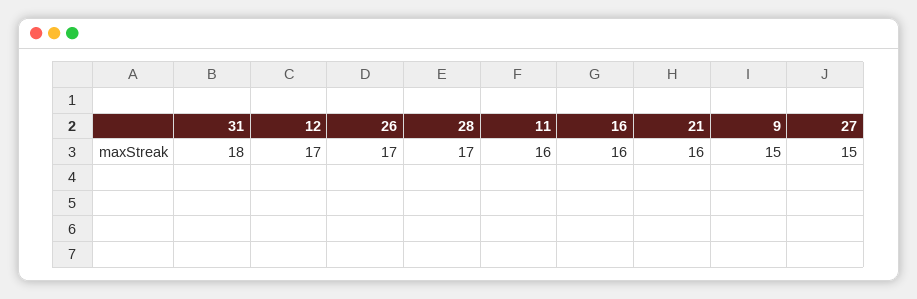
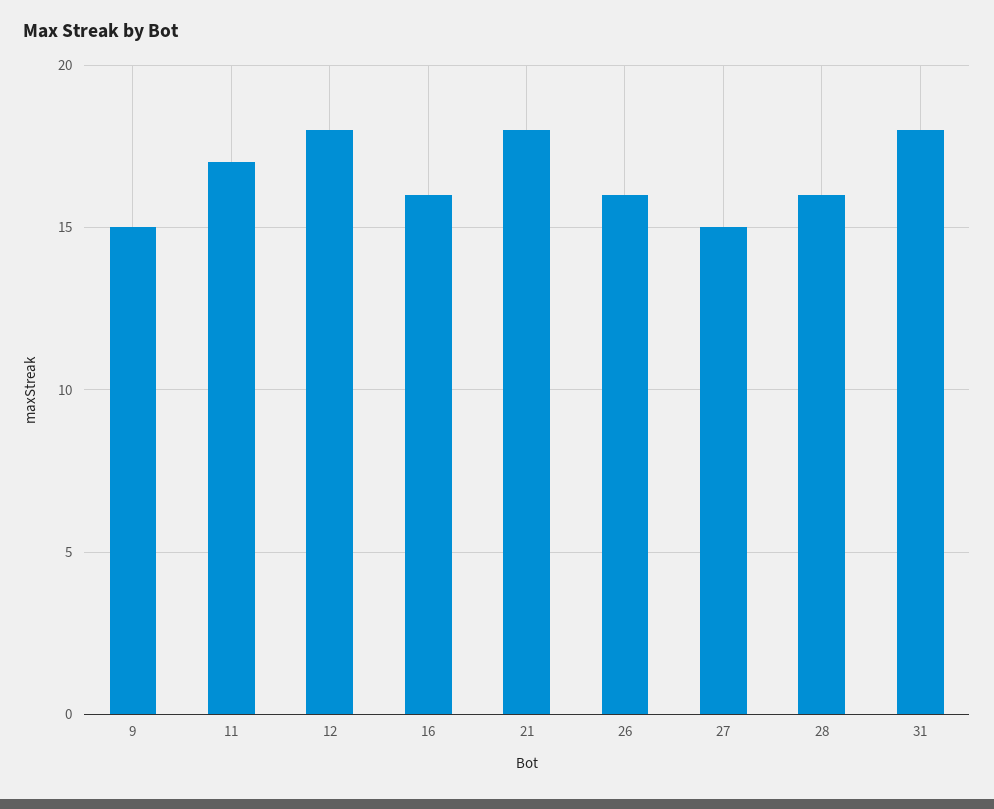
  {
    "31": 18,
-   "12": 17,
+   "12": 18,
-   "26": 17,
+   "26": 16,
-   "28": 17,
+   "28": 16,
-   "11": 16,
+   "11": 17,
    "16": 16,
-   "21": 16,
+   "21": 18,
    "9": 15,
    "27": 15
  }

